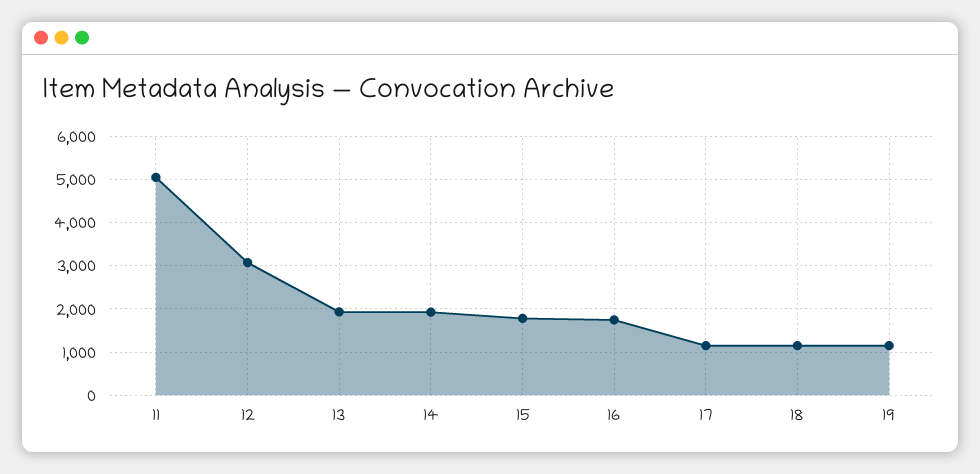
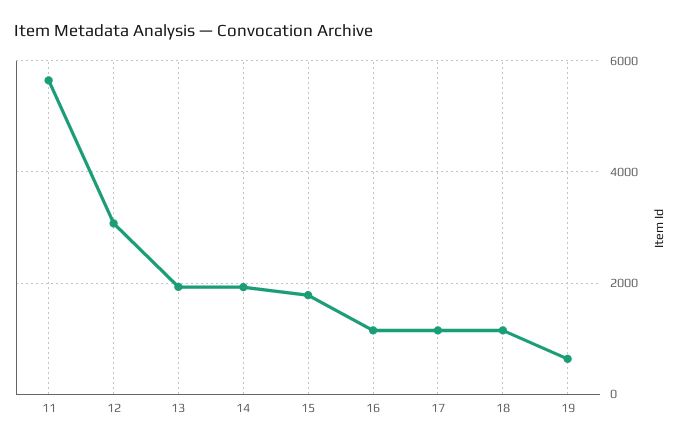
  {
-   "11": 5000,
+   "11": 5600,
    "12": 3000,
    "13": 2000,
    "14": 2000,
    "15": 1800,
-   "16": 1800,
+   "16": 1200,
    "17": 1200,
    "18": 1200,
-   "19": 1200
+   "19": 600
  }

